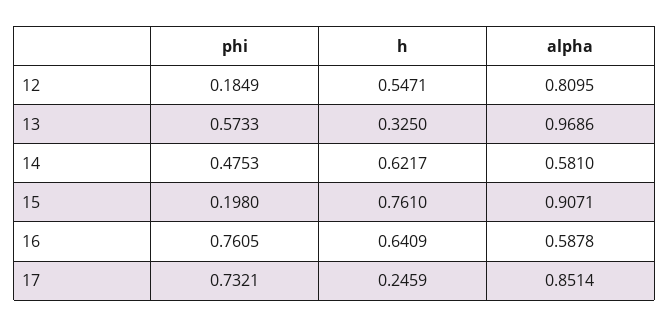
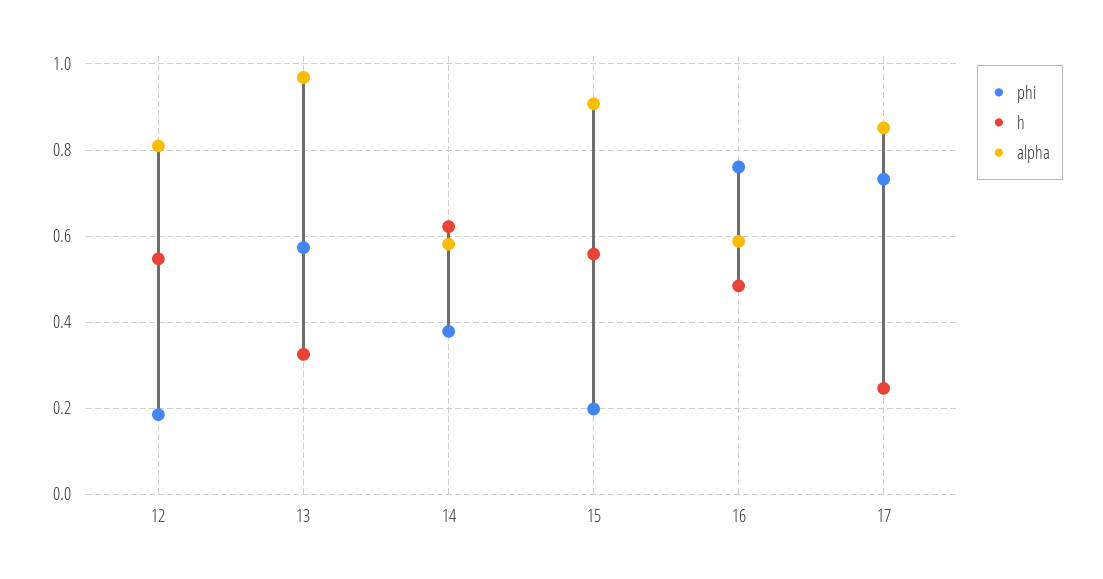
  {
    "phi": {
      "12": 0.1849,
      "13": 0.5733,
-     "14": 0.4753,
+     "14": 0.38,
      "15": 0.198,
      "16": 0.7605,
      "17": 0.7321
    },
    "h": {
      "12": 0.5471,
      "13": 0.325,
      "14": 0.6217,
-     "15": 0.761,
+     "15": 0.56,
-     "16": 0.6409,
+     "16": 0.48,
      "17": 0.2459
    },
    "alpha": {
      "12": 0.8095,
      "13": 0.9686,
      "14": 0.581,
      "15": 0.9071,
      "16": 0.5878,
      "17": 0.8514
    }
  }

